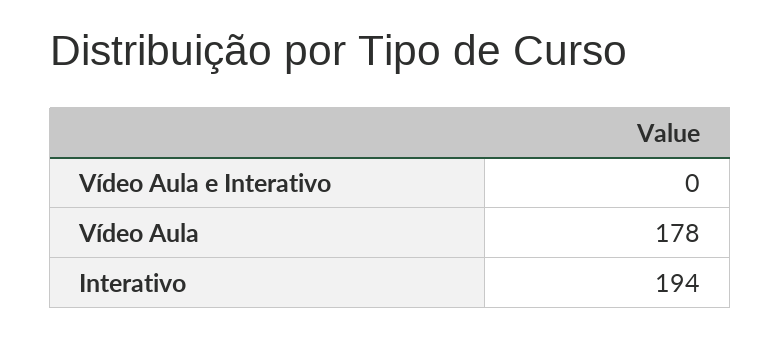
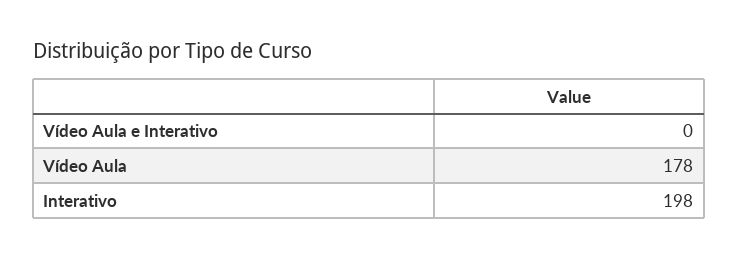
  {
    "Vídeo Aula e Interativo": 0,
    "Vídeo Aula": 178,
-   "Interativo": 194
+   "Interativo": 198
  }

